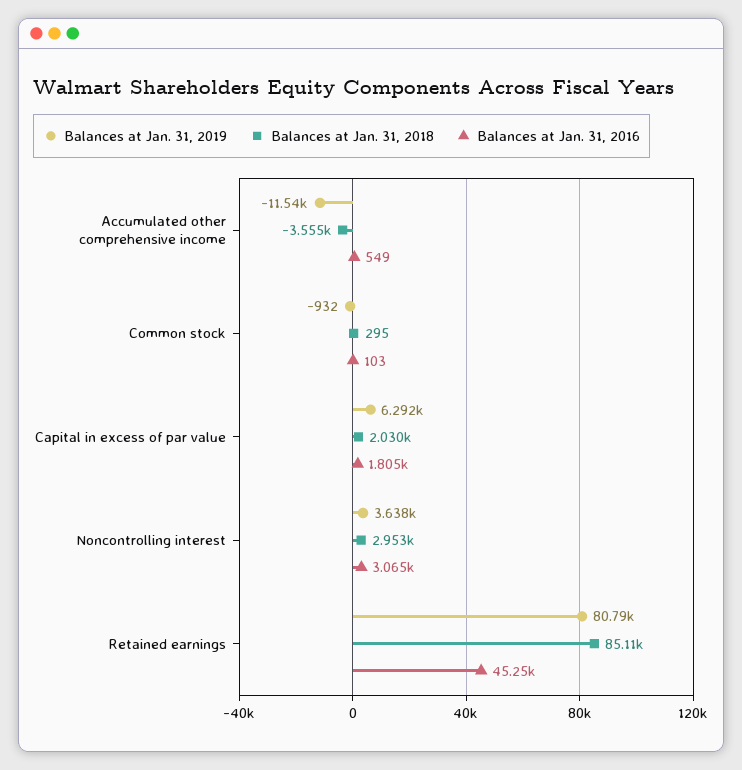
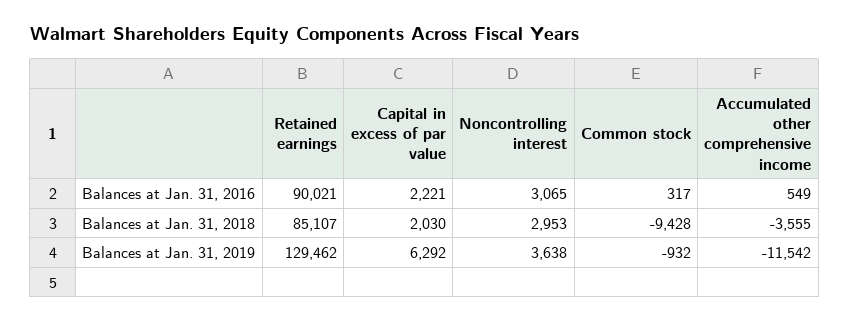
  {
    "Balances at Jan. 31, 2019": {
      "Accumulated other comprehensive income": -11542,
      "Common stock": -932,
      "Capital in excess of par value": 6292,
      "Noncontrolling interest": 3638,
-     "Retained earnings": 80790
+     "Retained earnings": 129462
    },
    "Balances at Jan. 31, 2018": {
      "Accumulated other comprehensive income": -3555,
-     "Common stock": 295,
+     "Common stock": -9428,
      "Capital in excess of par value": 2030,
      "Noncontrolling interest": 2953,
      "Retained earnings": 85107
    },
    "Balances at Jan. 31, 2016": {
      "Accumulated other comprehensive income": 549,
-     "Common stock": 103,
+     "Common stock": 317,
-     "Capital in excess of par value": 1805,
+     "Capital in excess of par value": 2221,
      "Noncontrolling interest": 3065,
-     "Retained earnings": 45250
+     "Retained earnings": 90021
    }
  }

